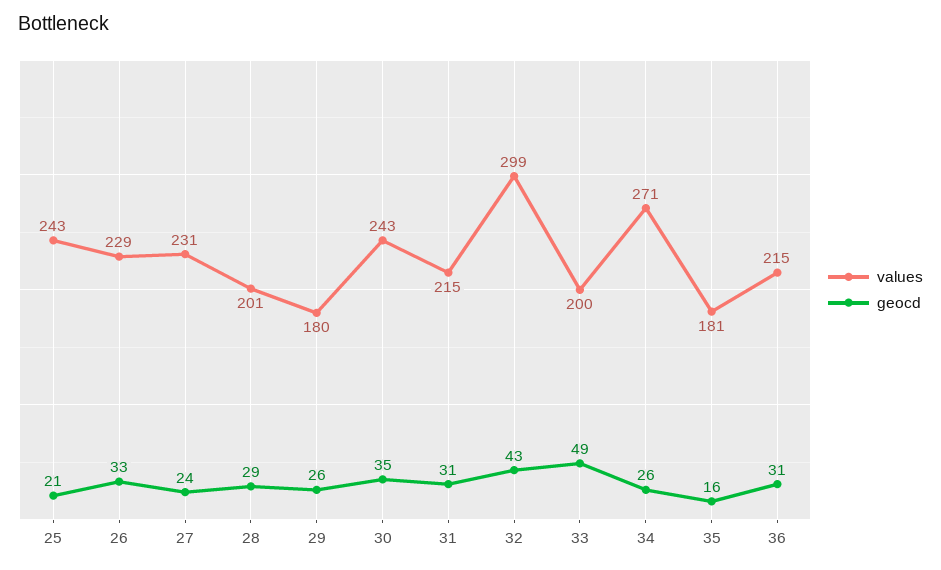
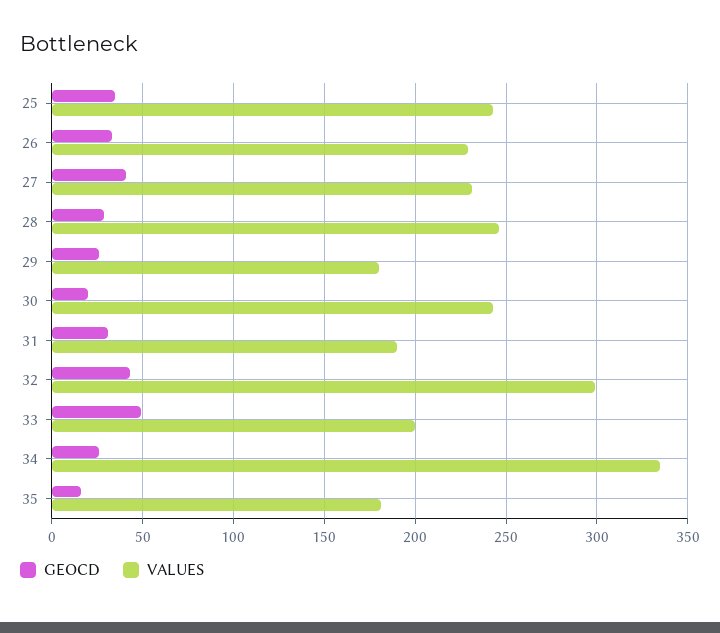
  {
    "values": {
      "25": 243,
      "26": 229,
      "27": 231,
-     "28": 201,
+     "28": 245,
      "29": 180,
      "30": 243,
-     "31": 215,
+     "31": 190,
      "32": 299,
      "33": 200,
-     "34": 271,
+     "34": 335,
-     "35": 181,
+     "35": 181
-     "36": 215
    },
    "geocd": {
-     "25": 21,
+     "25": 35,
      "26": 33,
-     "27": 24,
+     "27": 40,
      "28": 29,
      "29": 26,
-     "30": 35,
+     "30": 20,
      "31": 31,
      "32": 43,
      "33": 49,
      "34": 26,
-     "35": 16,
+     "35": 16
-     "36": 31
    }
  }

